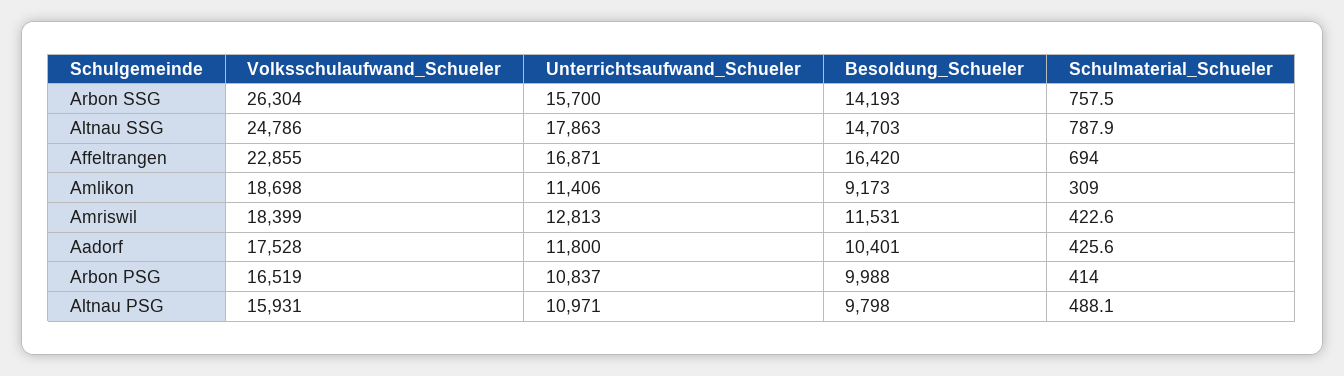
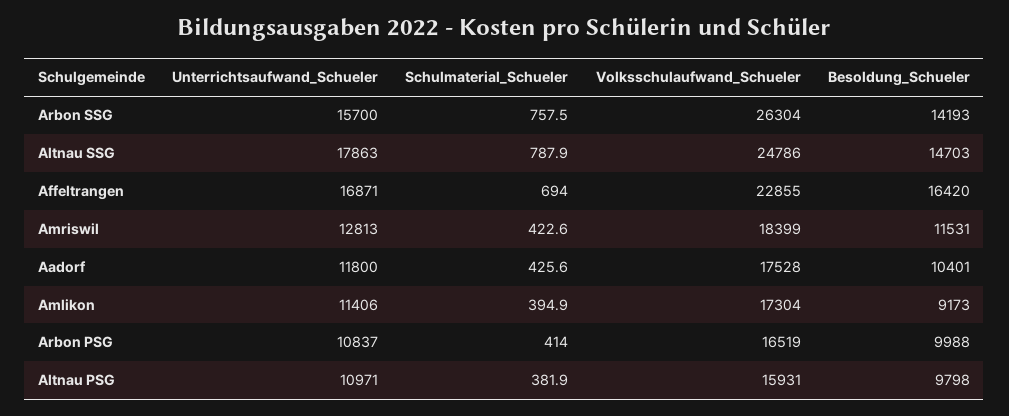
  {
    "Volksschulaufwand_Schueler": {
      "Arbon SSG": 26304,
      "Altnau SSG": 24786,
      "Affeltrangen": 22855,
-     "Amlikon": 18698,
+     "Amlikon": 17304,
      "Amriswil": 18399,
      "Aadorf": 17528,
      "Arbon PSG": 16519,
      "Altnau PSG": 15931
    },
    "Unterrichtsaufwand_Schueler": {
      "Arbon SSG": 15700,
      "Altnau SSG": 17863,
      "Affeltrangen": 16871,
      "Amlikon": 11406,
      "Amriswil": 12813,
      "Aadorf": 11800,
      "Arbon PSG": 10837,
      "Altnau PSG": 10971
    },
    "Besoldung_Schueler": {
      "Arbon SSG": 14193,
      "Altnau SSG": 14703,
      "Affeltrangen": 16420,
      "Amlikon": 9173,
      "Amriswil": 11531,
      "Aadorf": 10401,
      "Arbon PSG": 9988,
      "Altnau PSG": 9798
    },
    "Schulmaterial_Schueler": {
      "Arbon SSG": 757.5,
      "Altnau SSG": 787.9,
      "Affeltrangen": 694,
-     "Amlikon": 309,
+     "Amlikon": 394.9,
      "Amriswil": 422.6,
      "Aadorf": 425.6,
      "Arbon PSG": 414,
-     "Altnau PSG": 488.1
+     "Altnau PSG": 381.9
    }
  }

